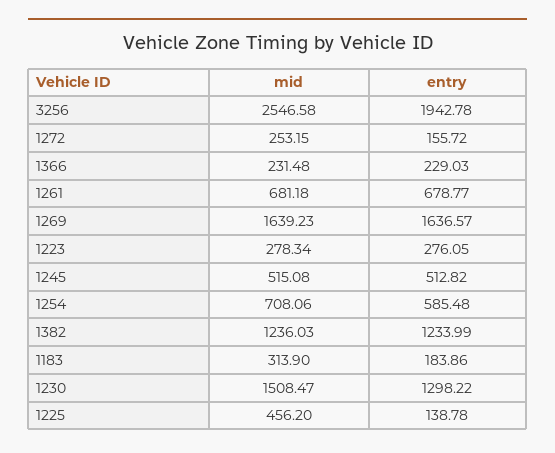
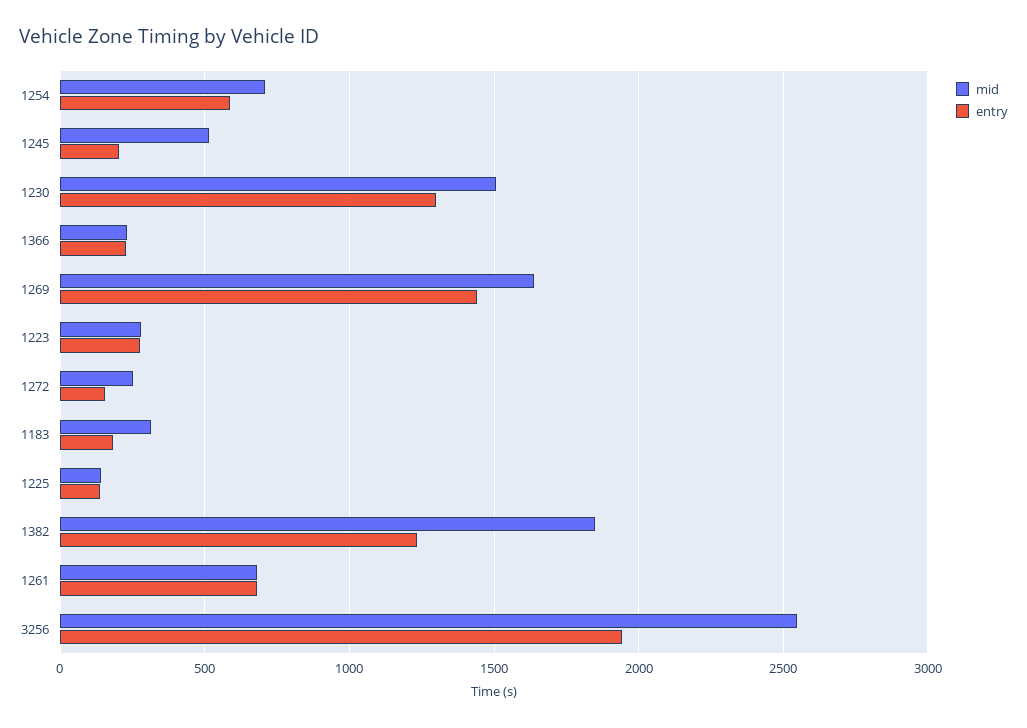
  {
    "mid": {
      "3256": 2546.58,
      "1272": 253.15,
      "1366": 231.48,
      "1261": 681.18,
      "1269": 1639.23,
      "1223": 278.34,
      "1245": 515.08,
      "1254": 708.06,
-     "1382": 1236.03,
+     "1382": 1850,
      "1183": 313.9,
      "1230": 1508.47,
-     "1225": 456.2
+     "1225": 150
    },
    "entry": {
      "3256": 1942.78,
      "1272": 155.72,
      "1366": 229.03,
      "1261": 678.77,
-     "1269": 1636.57,
+     "1269": 1450,
      "1223": 276.05,
-     "1245": 512.82,
+     "1245": 200,
      "1254": 585.48,
      "1382": 1233.99,
      "1183": 183.86,
      "1230": 1298.22,
      "1225": 138.78
    }
  }

